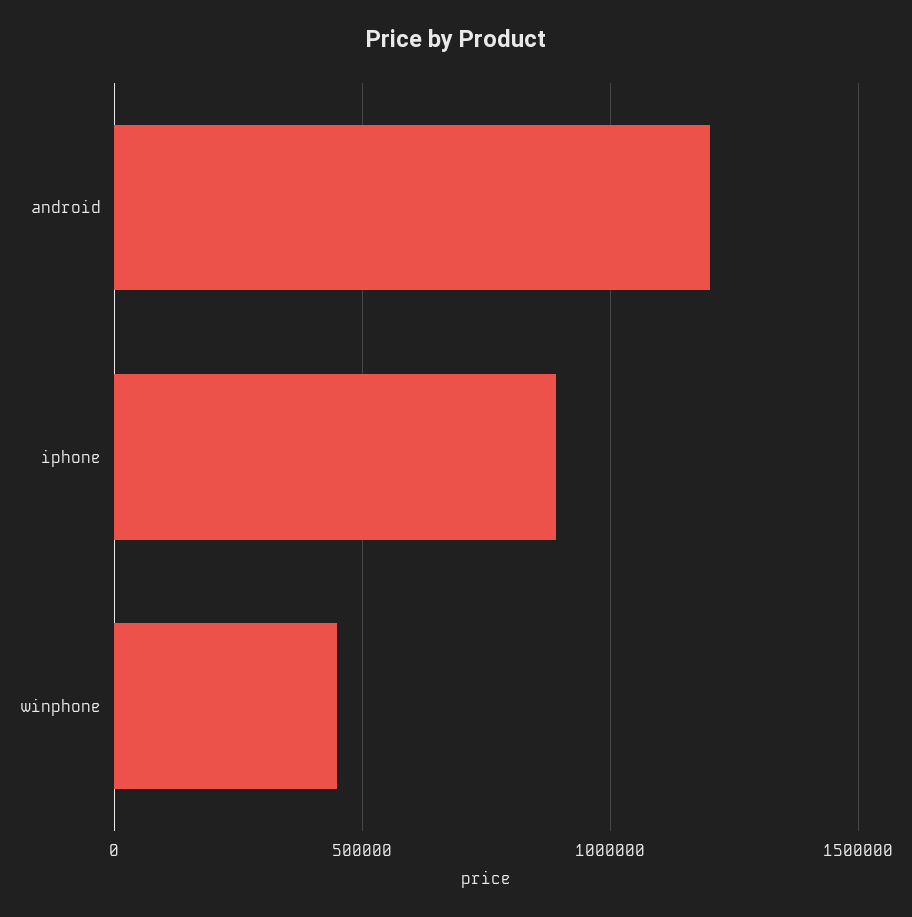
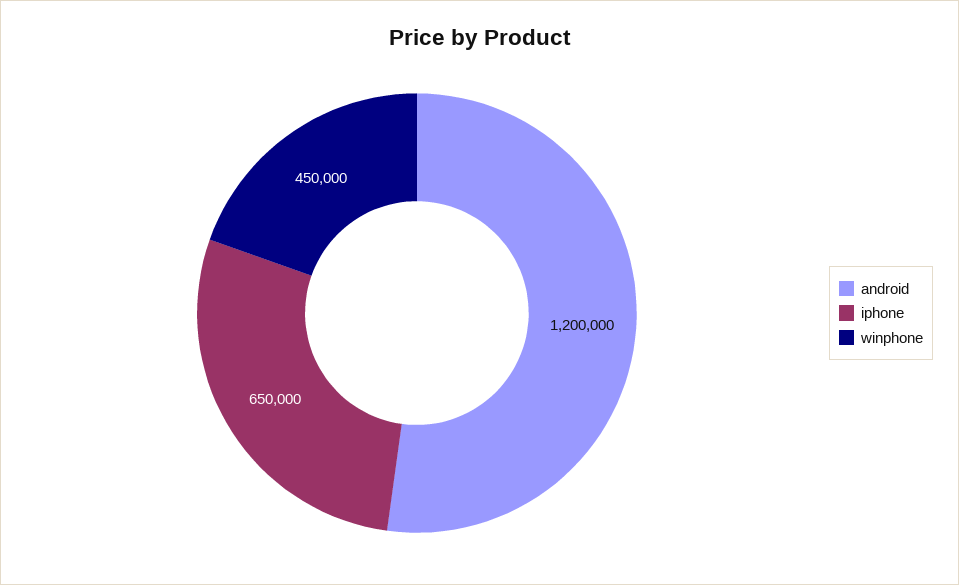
  {
    "android": 1200000,
-   "iphone": 900000,
+   "iphone": 650000,
    "winphone": 450000
  }

